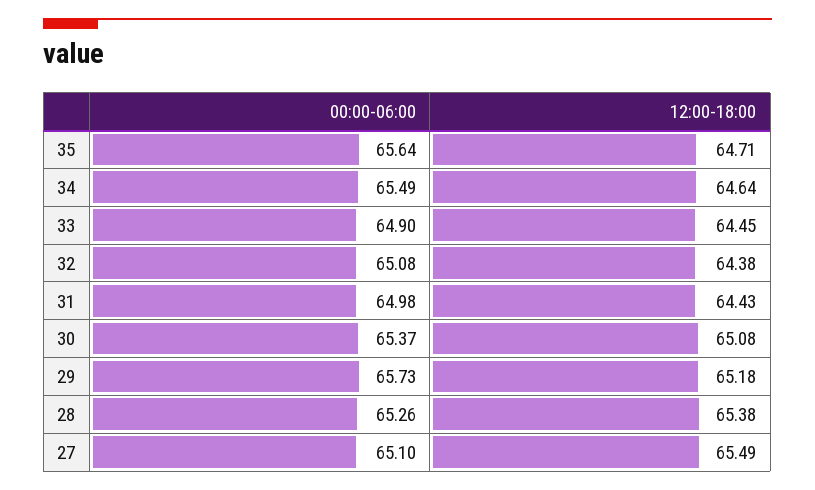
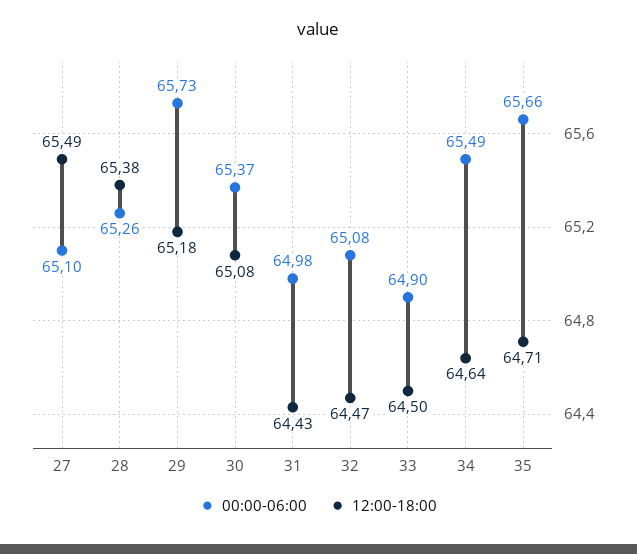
  {
    "00:00-06:00": {
-     "35": 65.64,
+     "35": 65.66,
      "34": 65.49,
      "33": 64.9,
      "32": 65.08,
      "31": 64.98,
      "30": 65.37,
      "29": 65.73,
      "28": 65.26,
      "27": 65.1
    },
    "12:00-18:00": {
      "35": 64.71,
      "34": 64.64,
-     "33": 64.45,
+     "33": 64.5,
-     "32": 64.38,
+     "32": 64.47,
      "31": 64.43,
      "30": 65.08,
      "29": 65.18,
      "28": 65.38,
      "27": 65.49
    }
  }

